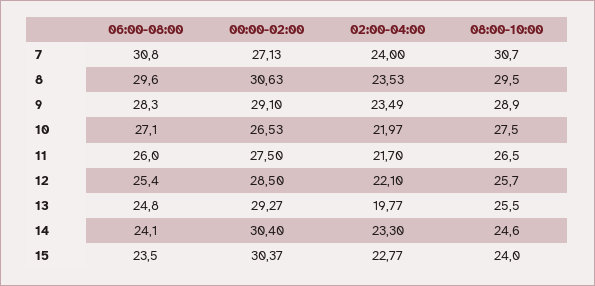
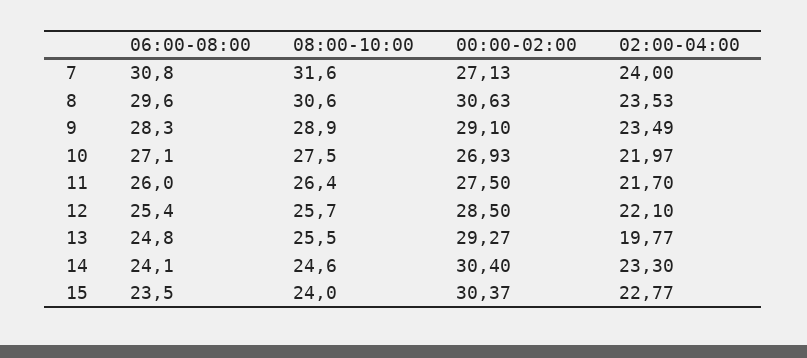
  {
    "06:00-08:00": {
      "7": 30.8,
      "8": 29.6,
      "9": 28.3,
      "10": 27.1,
      "11": 26,
      "12": 25.4,
      "13": 24.8,
      "14": 24.1,
      "15": 23.5
    },
    "00:00-02:00": {
      "7": 27.13,
      "8": 30.63,
      "9": 29.1,
-     "10": 26.53,
+     "10": 26.93,
      "11": 27.5,
      "12": 28.5,
      "13": 29.27,
      "14": 30.4,
      "15": 30.37
    },
    "02:00-04:00": {
      "7": 24,
      "8": 23.53,
      "9": 23.49,
      "10": 21.97,
      "11": 21.7,
      "12": 22.1,
      "13": 19.77,
      "14": 23.3,
      "15": 22.77
    },
    "08:00-10:00": {
-     "7": 30.7,
+     "7": 31.6,
-     "8": 29.5,
+     "8": 30.6,
      "9": 28.9,
      "10": 27.5,
-     "11": 26.5,
+     "11": 26.4,
      "12": 25.7,
      "13": 25.5,
      "14": 24.6,
      "15": 24
    }
  }

